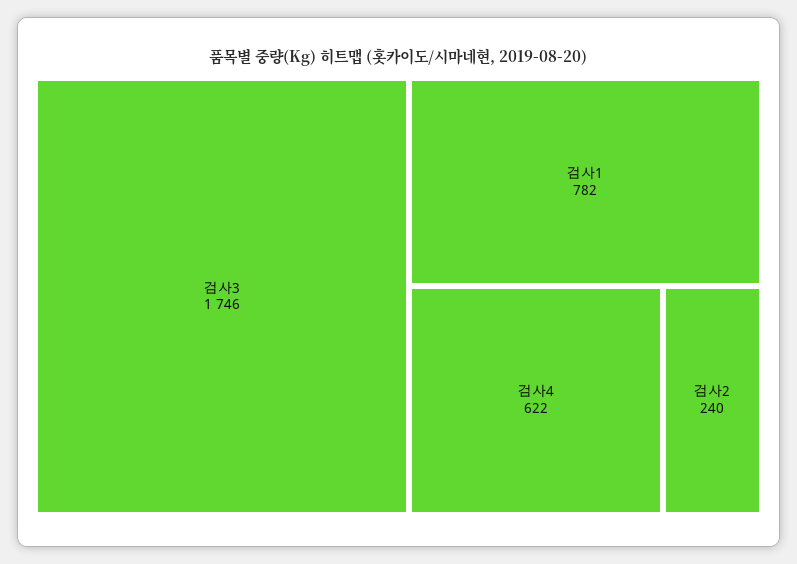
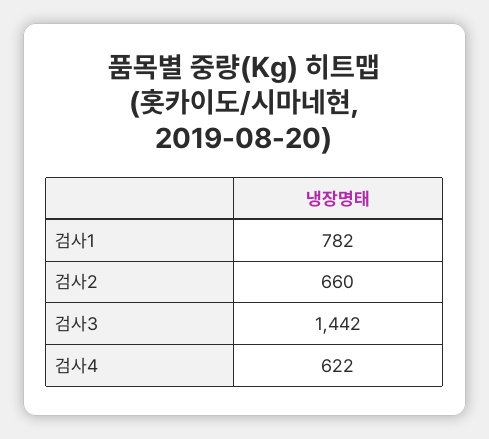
  {
-   "검사3": 1746,
+   "검사3": 1442,
    "검사1": 782,
    "검사4": 622,
-   "검사2": 240
+   "검사2": 660
  }

